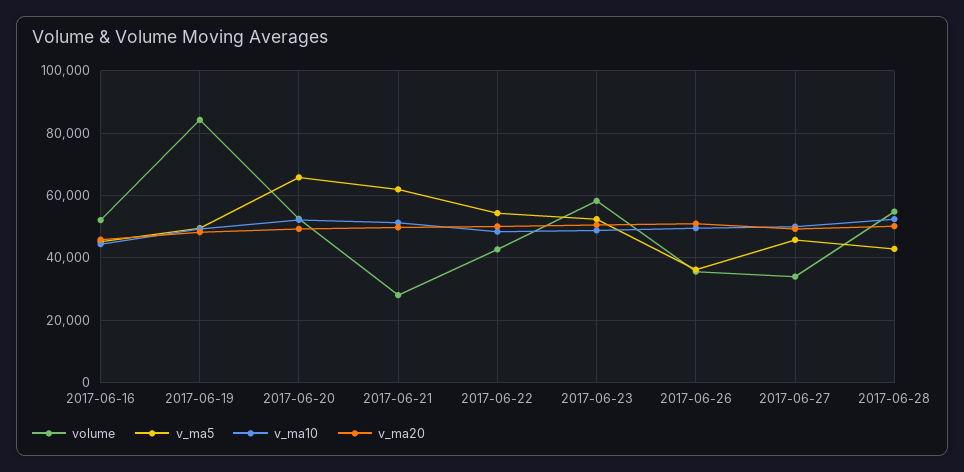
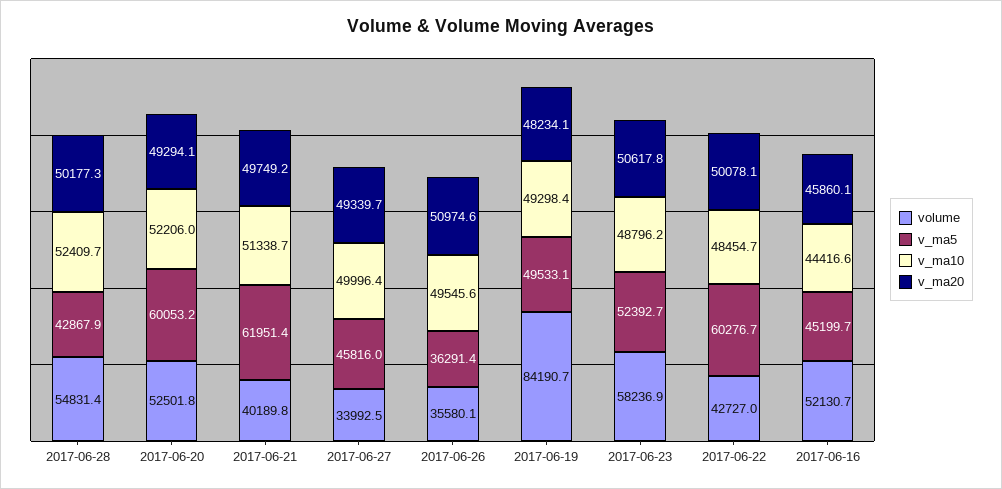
  {
    "volume": {
      "2017-06-16": 52130.7,
      "2017-06-19": 84190.7,
      "2017-06-20": 52501.8,
-     "2017-06-21": 28000,
+     "2017-06-21": 40189.8,
      "2017-06-22": 42727,
      "2017-06-23": 58236.9,
      "2017-06-26": 35580.1,
      "2017-06-27": 33992.5,
      "2017-06-28": 54831.4
    },
    "v_ma5": {
      "2017-06-16": 45199.7,
      "2017-06-19": 49533.1,
-     "2017-06-20": 66000,
+     "2017-06-20": 60053.2,
      "2017-06-21": 61951.4,
-     "2017-06-22": 54000,
+     "2017-06-22": 60276.7,
      "2017-06-23": 52392.7,
      "2017-06-26": 36291.4,
      "2017-06-27": 45816,
      "2017-06-28": 42867.9
    },
    "v_ma10": {
      "2017-06-16": 44416.6,
      "2017-06-19": 49298.4,
      "2017-06-20": 52206,
      "2017-06-21": 51338.7,
      "2017-06-22": 48454.7,
      "2017-06-23": 48796.2,
      "2017-06-26": 49545.6,
      "2017-06-27": 49996.4,
      "2017-06-28": 52409.7
    },
    "v_ma20": {
      "2017-06-16": 45860.1,
      "2017-06-19": 48234.1,
      "2017-06-20": 49294.1,
      "2017-06-21": 49749.2,
      "2017-06-22": 50078.1,
      "2017-06-23": 50617.8,
      "2017-06-26": 50974.6,
      "2017-06-27": 49339.7,
      "2017-06-28": 50177.3
    }
  }

